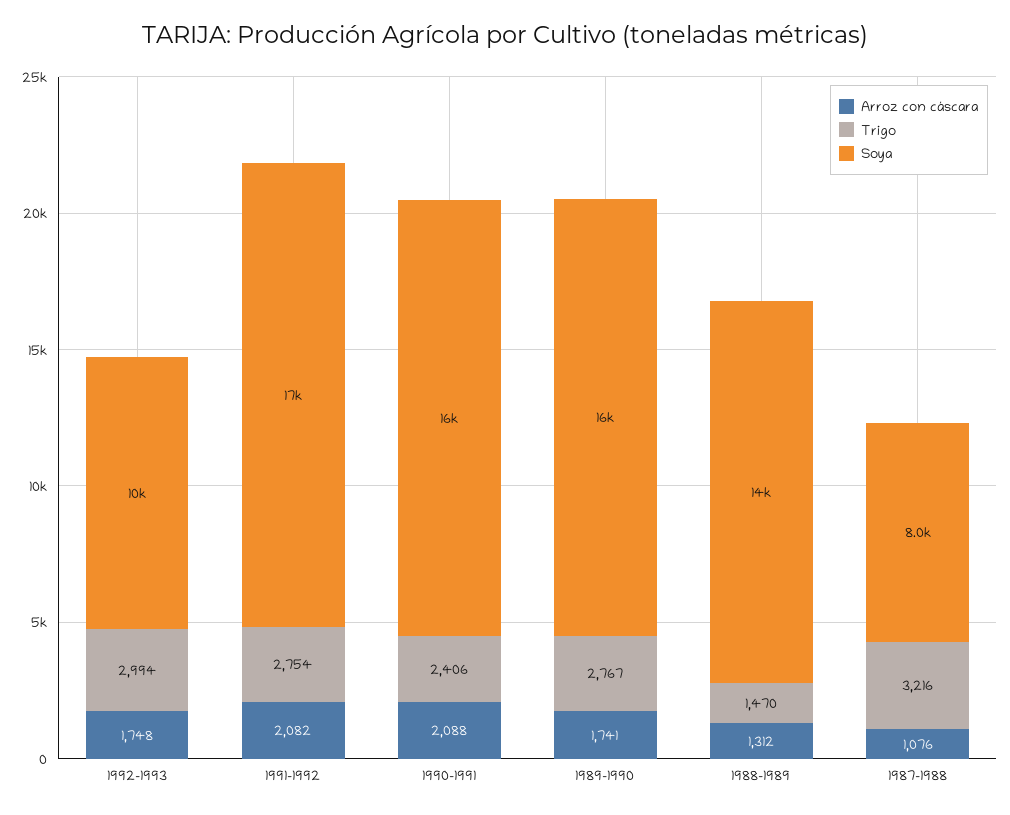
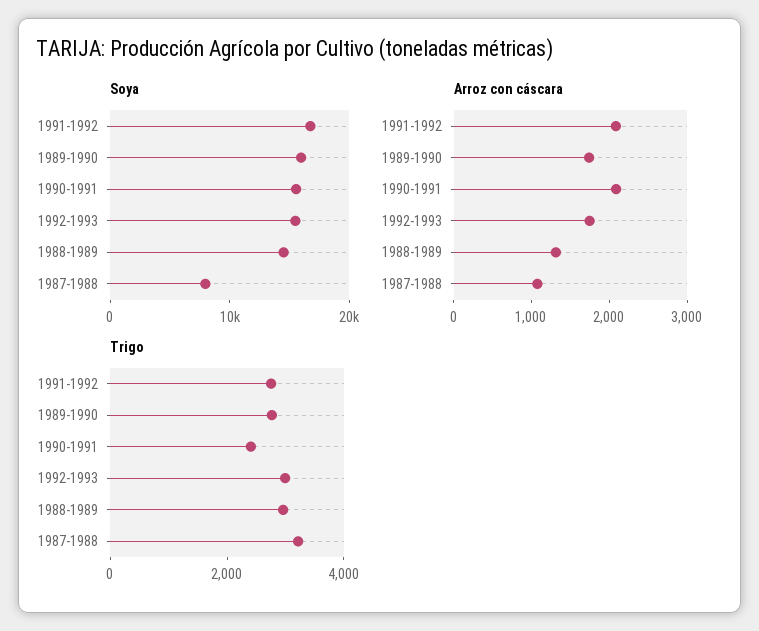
  {
    "Arroz con cáscara": {
      "1992-1993": 1748,
      "1991-1992": 2082,
      "1990-1991": 2088,
      "1989-1990": 1741,
      "1988-1989": 1312,
      "1987-1988": 1076
    },
    "Trigo": {
      "1992-1993": 2994,
      "1991-1992": 2754,
      "1990-1991": 2406,
      "1989-1990": 2767,
-     "1988-1989": 1470,
+     "1988-1989": 3000,
      "1987-1988": 3216
    },
    "Soya": {
-     "1992-1993": 10000,
+     "1992-1993": 16000,
      "1991-1992": 17000,
      "1990-1991": 16000,
      "1989-1990": 16000,
      "1988-1989": 14000,
      "1987-1988": 8000
    }
  }

